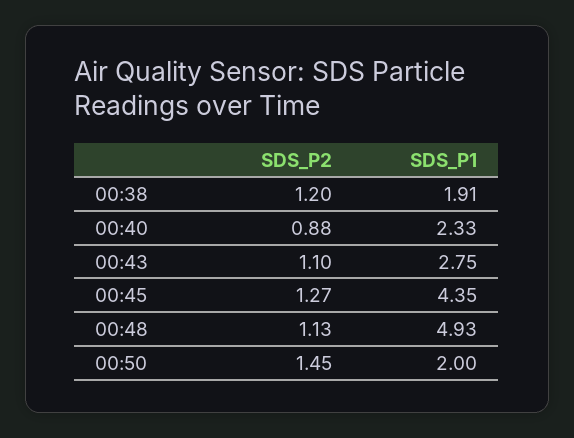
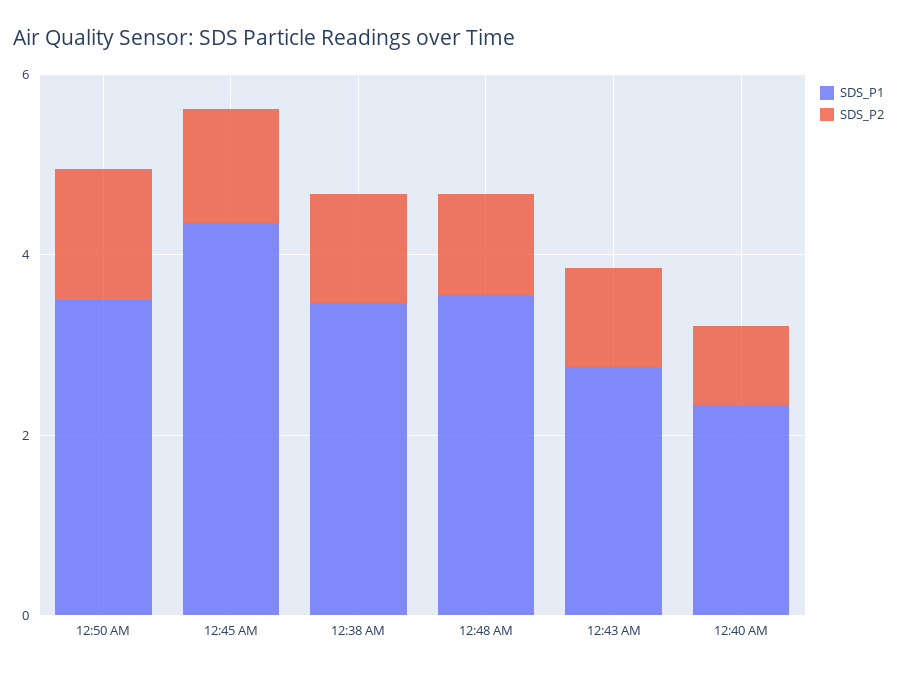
  {
    "SDS_P2": {
      "00:38": 1.2,
      "00:40": 0.88,
      "00:43": 1.1,
      "00:45": 1.27,
      "00:48": 1.13,
      "00:50": 1.45
    },
    "SDS_P1": {
-     "00:38": 1.91,
+     "00:38": 3.5,
      "00:40": 2.33,
      "00:43": 2.75,
      "00:45": 4.35,
-     "00:48": 4.93,
+     "00:48": 3.5,
-     "00:50": 2
+     "00:50": 3.5
    }
  }

